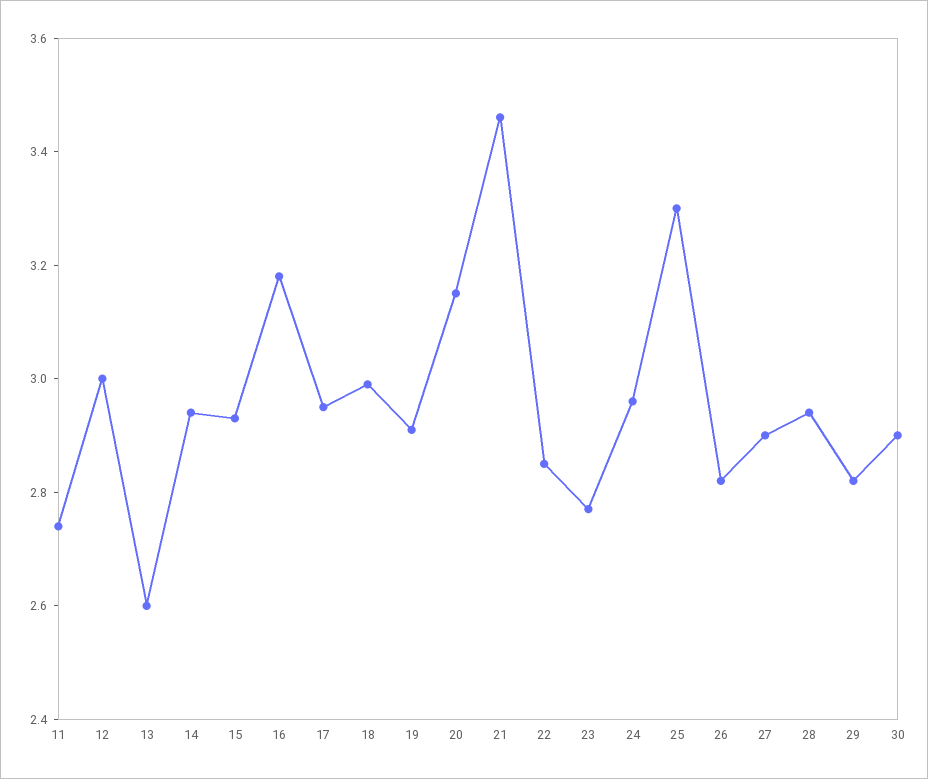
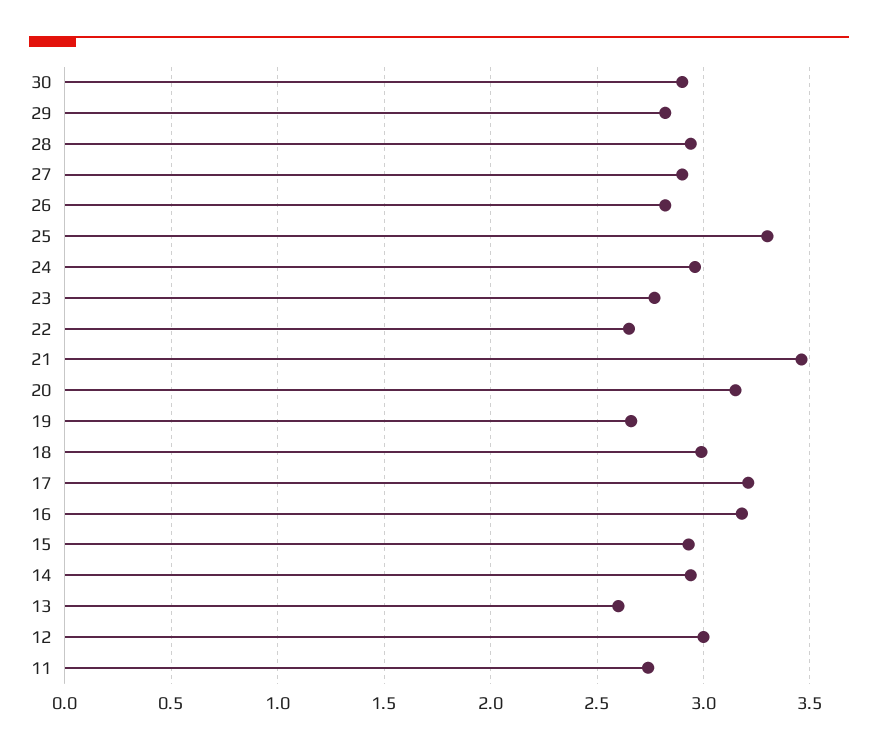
  {
    "11": 2.75,
    "12": 3,
    "13": 2.6,
    "14": 2.95,
    "15": 2.95,
    "16": 3.2,
-   "17": 2.95,
+   "17": 3.2,
    "18": 3,
-   "19": 2.9,
+   "19": 2.65,
    "20": 3.15,
    "21": 3.45,
-   "22": 2.85,
+   "22": 2.65,
    "23": 2.75,
    "24": 2.95,
    "25": 3.3,
    "26": 2.8,
    "27": 2.9,
    "28": 2.95,
    "29": 2.8,
    "30": 2.9
  }

